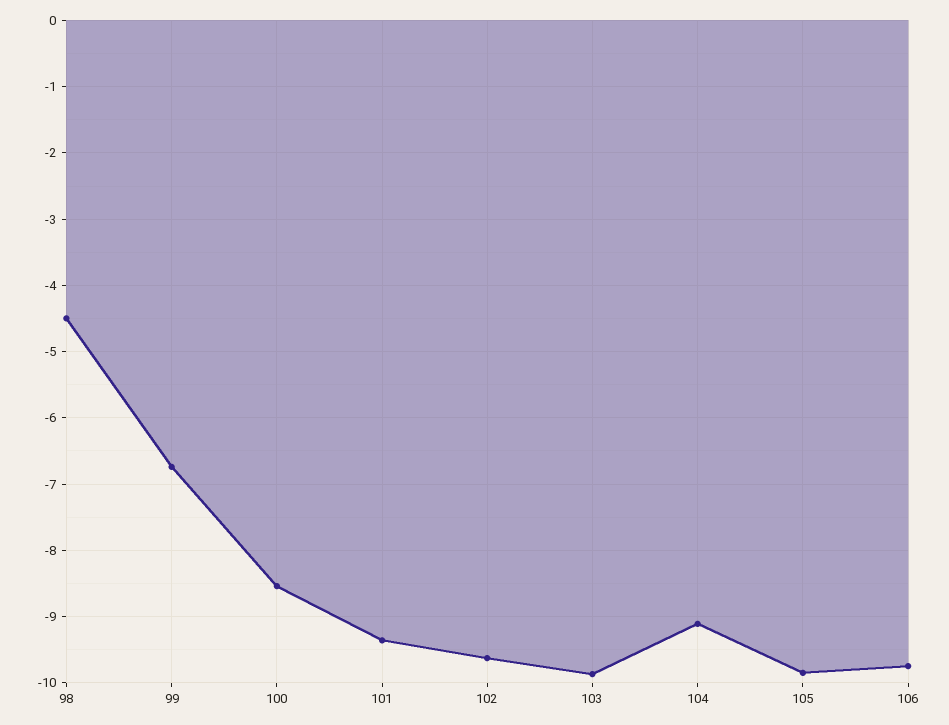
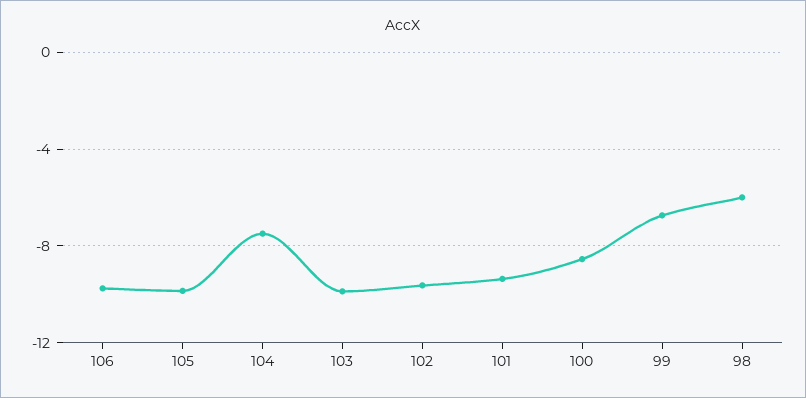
  {
-   "98": -4.5,
+   "98": -6,
    "99": -6.7,
    "100": -8.5,
    "101": -9.4,
    "102": -9.6,
    "103": -9.9,
-   "104": -9.1,
+   "104": -7.5,
    "105": -9.9,
    "106": -9.8
  }

